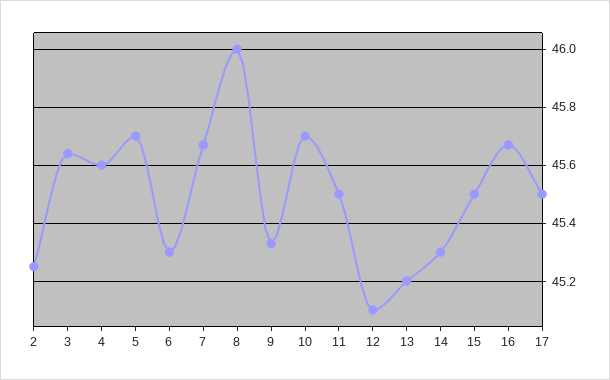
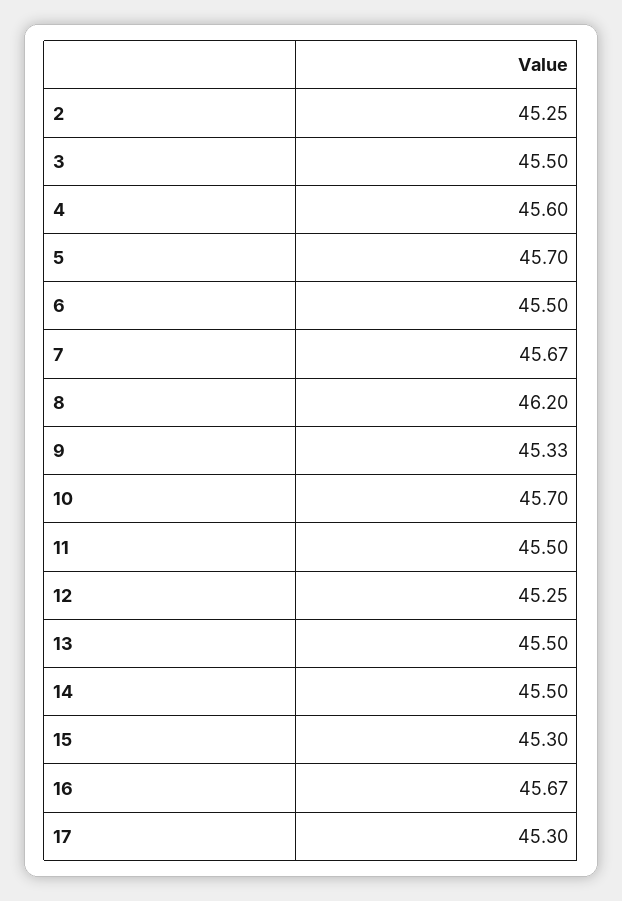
  {
    "2": 45.25,
-   "3": 45.65,
+   "3": 45.5,
    "4": 45.6,
    "5": 45.7,
-   "6": 45.3,
+   "6": 45.5,
    "7": 45.67,
-   "8": 46,
+   "8": 46.2,
    "9": 45.33,
    "10": 45.7,
    "11": 45.5,
-   "12": 45.1,
+   "12": 45.25,
-   "13": 45.2,
+   "13": 45.5,
-   "14": 45.3,
+   "14": 45.5,
-   "15": 45.5,
+   "15": 45.3,
    "16": 45.67,
-   "17": 45.5
+   "17": 45.3
  }

